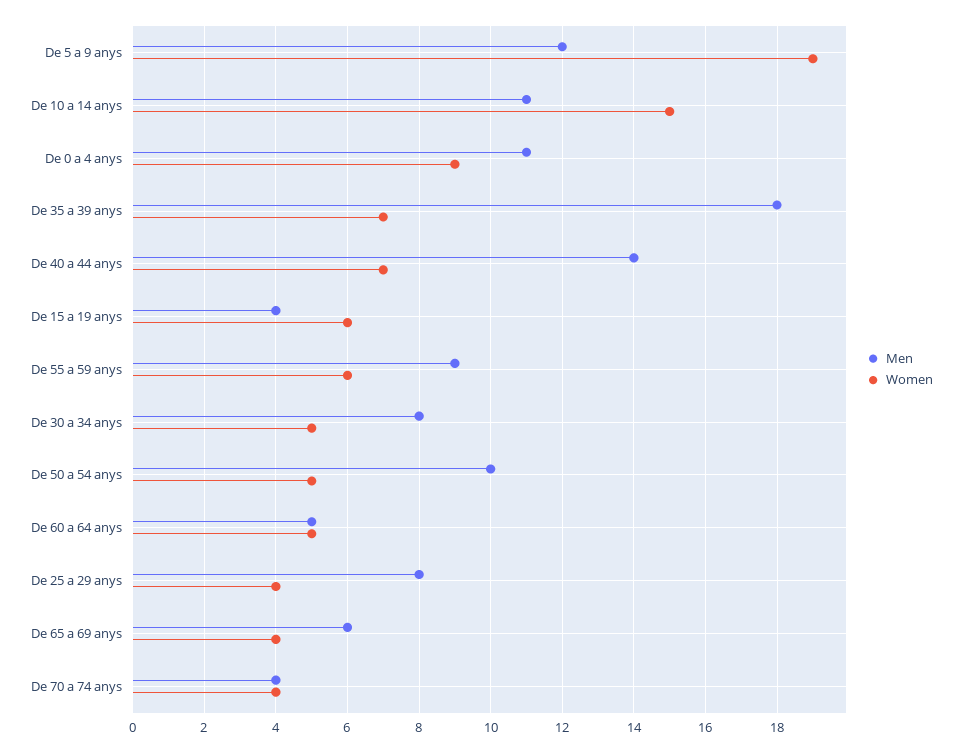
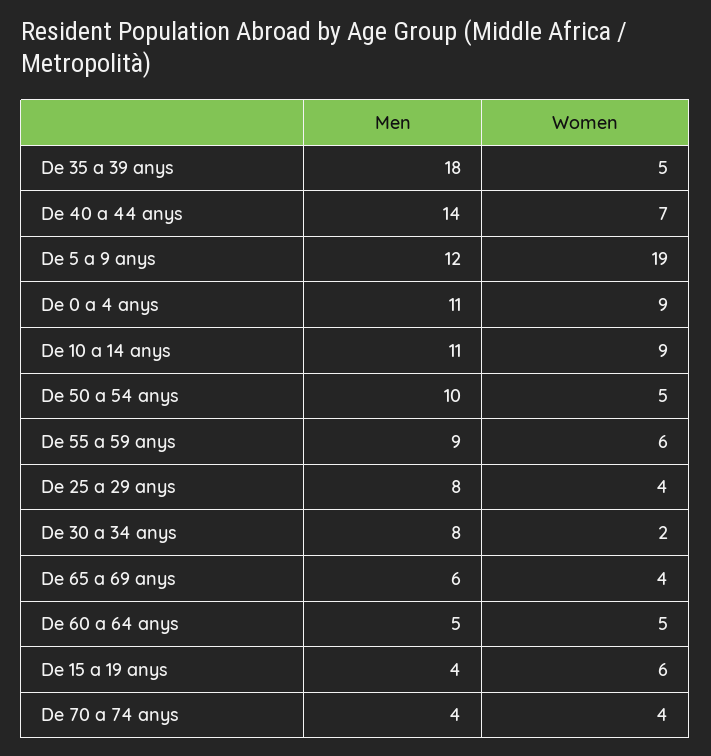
  {
    "Men": {
      "De 5 a 9 anys": 12,
      "De 10 a 14 anys": 11,
      "De 0 a 4 anys": 11,
      "De 35 a 39 anys": 18,
      "De 40 a 44 anys": 14,
      "De 15 a 19 anys": 4,
      "De 55 a 59 anys": 9,
      "De 30 a 34 anys": 8,
      "De 50 a 54 anys": 10,
      "De 60 a 64 anys": 5,
      "De 25 a 29 anys": 8,
      "De 65 a 69 anys": 6,
      "De 70 a 74 anys": 4
    },
    "Women": {
      "De 5 a 9 anys": 19,
-     "De 10 a 14 anys": 15,
+     "De 10 a 14 anys": 9,
      "De 0 a 4 anys": 9,
-     "De 35 a 39 anys": 7,
+     "De 35 a 39 anys": 5,
      "De 40 a 44 anys": 7,
      "De 15 a 19 anys": 6,
      "De 55 a 59 anys": 6,
-     "De 30 a 34 anys": 5,
+     "De 30 a 34 anys": 2,
      "De 50 a 54 anys": 5,
      "De 60 a 64 anys": 5,
      "De 25 a 29 anys": 4,
      "De 65 a 69 anys": 4,
      "De 70 a 74 anys": 4
    }
  }

